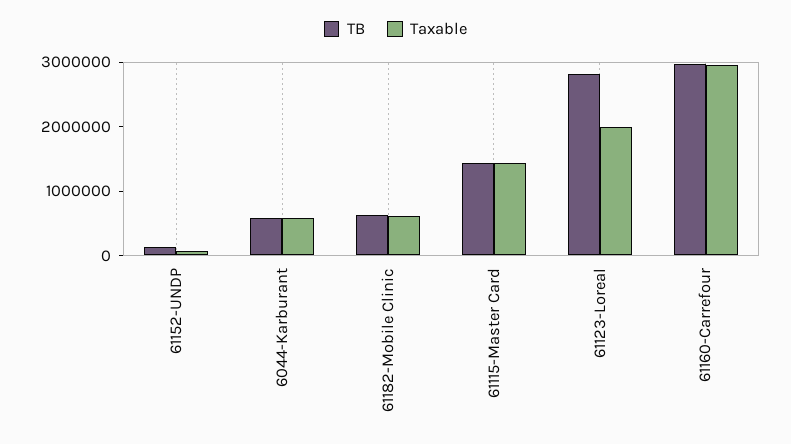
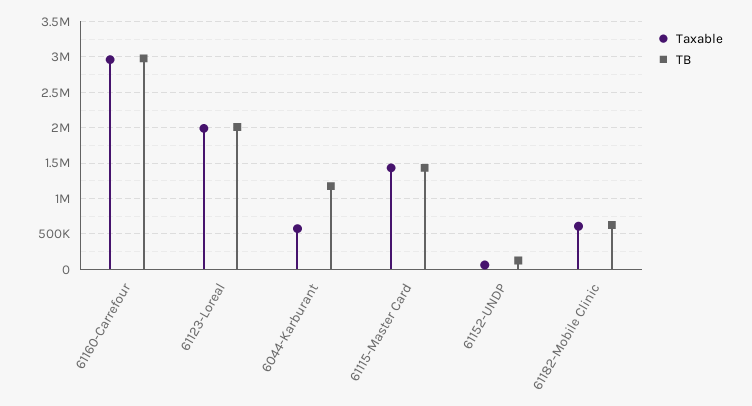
  {
    "TB": {
      "61152-UNDP": 100000,
-     "6044-Karburant": 600000,
+     "6044-Karburant": 1200000,
      "61182-Mobile Clinic": 600000,
      "61115-Master Card": 1400000,
-     "61123-Loreal": 2800000,
+     "61123-Loreal": 2000000,
      "61160-Carrefour": 3000000
    },
    "Taxable": {
      "61152-UNDP": 100000,
      "6044-Karburant": 600000,
      "61182-Mobile Clinic": 600000,
      "61115-Master Card": 1400000,
      "61123-Loreal": 2000000,
      "61160-Carrefour": 3000000
    }
  }

